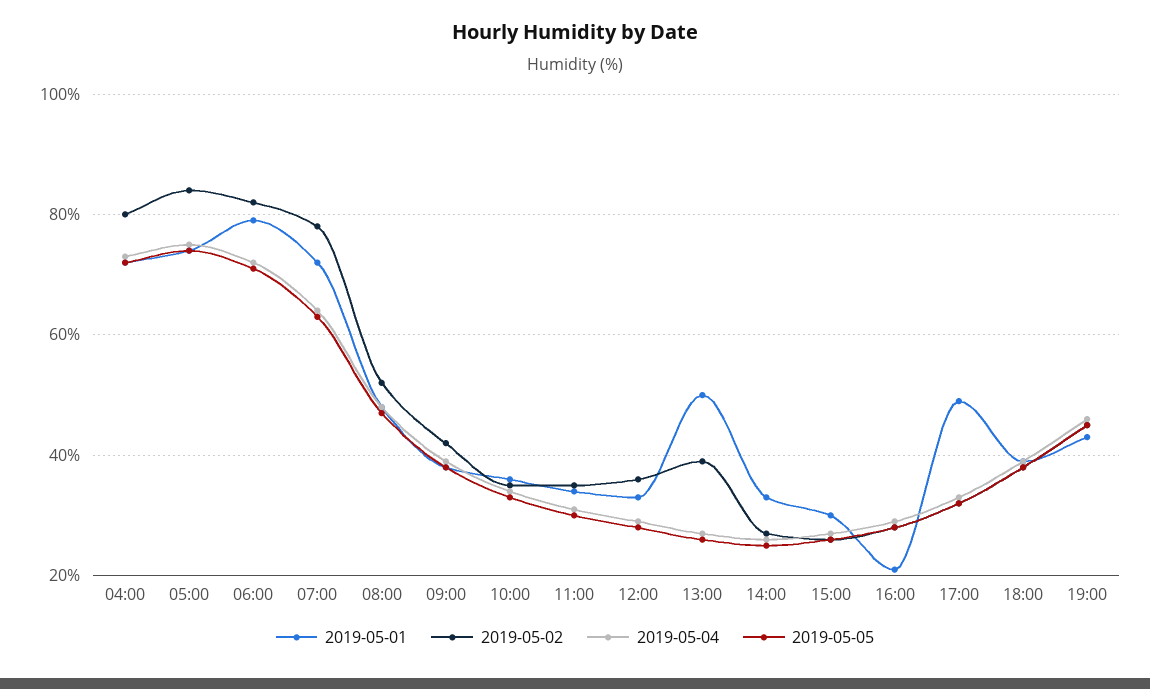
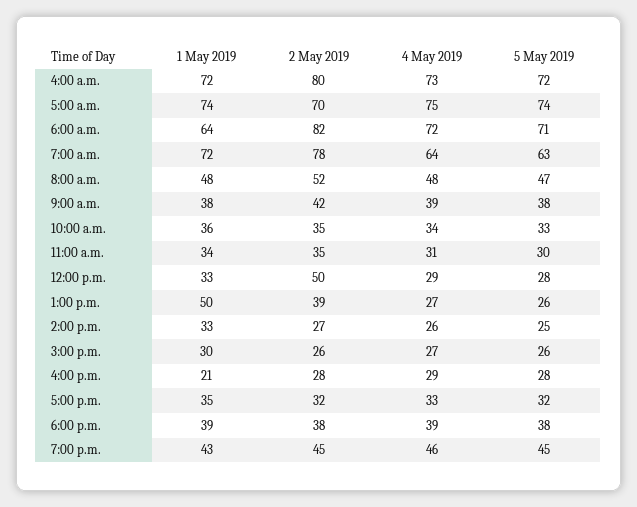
  {
    "2019-05-01": {
      "04:00": 72,
      "05:00": 74,
-     "06:00": 80,
+     "06:00": 64,
      "07:00": 72,
      "08:00": 48,
      "09:00": 38,
      "10:00": 36,
      "11:00": 34,
      "12:00": 33,
      "13:00": 50,
      "14:00": 33,
      "15:00": 30,
      "16:00": 21,
-     "17:00": 50,
+     "17:00": 35,
      "18:00": 39,
      "19:00": 43
    },
    "2019-05-02": {
      "04:00": 80,
-     "05:00": 85,
+     "05:00": 70,
      "06:00": 82,
      "07:00": 78,
      "08:00": 52,
      "09:00": 42,
      "10:00": 35,
      "11:00": 35,
-     "12:00": 35,
+     "12:00": 50,
      "13:00": 39,
      "14:00": 27,
      "15:00": 26,
      "16:00": 28,
      "17:00": 32,
      "18:00": 38,
      "19:00": 45
    },
    "2019-05-04": {
      "04:00": 73,
      "05:00": 75,
      "06:00": 72,
      "07:00": 64,
      "08:00": 48,
      "09:00": 39,
      "10:00": 34,
      "11:00": 31,
      "12:00": 29,
      "13:00": 27,
      "14:00": 26,
      "15:00": 27,
      "16:00": 29,
      "17:00": 33,
      "18:00": 39,
      "19:00": 46
    },
    "2019-05-05": {
      "04:00": 72,
      "05:00": 74,
      "06:00": 71,
      "07:00": 63,
      "08:00": 47,
      "09:00": 38,
      "10:00": 33,
      "11:00": 30,
      "12:00": 28,
      "13:00": 26,
      "14:00": 25,
      "15:00": 26,
      "16:00": 28,
      "17:00": 32,
      "18:00": 38,
      "19:00": 45
    }
  }

